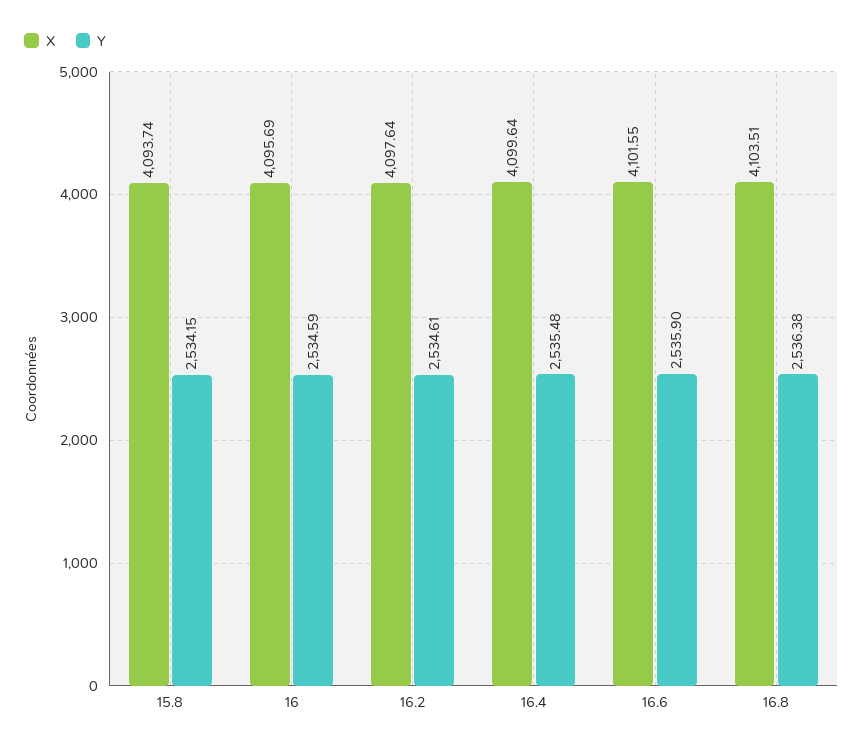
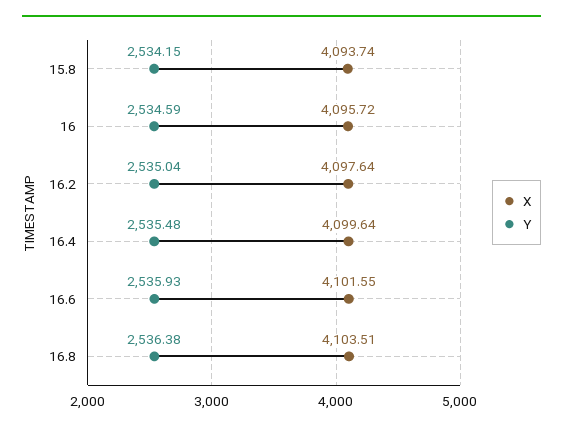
  {
    "X": {
      "15.8": 4093.74,
-     "16": 4095.69,
+     "16": 4095.72,
      "16.2": 4097.64,
      "16.4": 4099.64,
      "16.6": 4101.55,
      "16.8": 4103.51
    },
    "Y": {
      "15.8": 2534.15,
      "16": 2534.59,
-     "16.2": 2534.61,
+     "16.2": 2535.04,
      "16.4": 2535.48,
-     "16.6": 2535.9,
+     "16.6": 2535.93,
      "16.8": 2536.38
    }
  }

